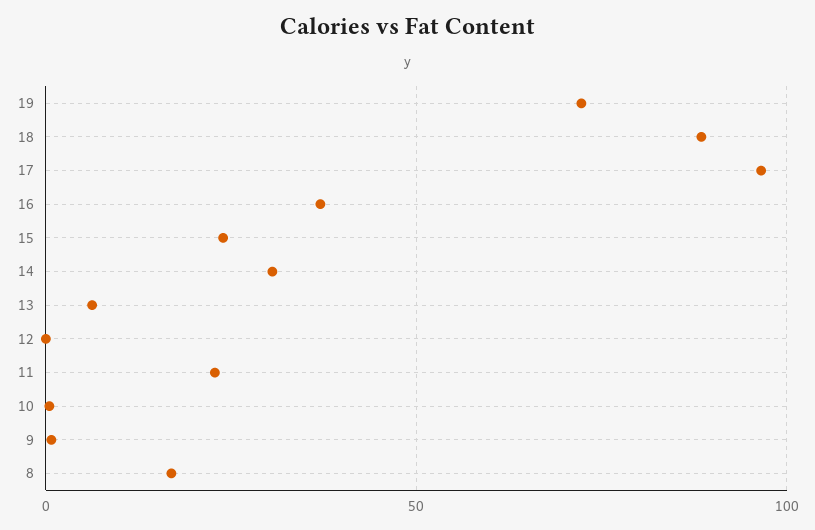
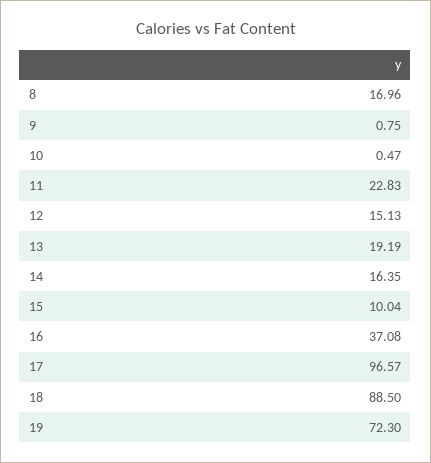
  {
    "19": 72.3,
    "18": 88.5,
    "17": 96.57,
    "16": 37.08,
-   "15": 25,
+   "15": 10.04,
-   "14": 30,
+   "14": 16.35,
-   "13": 5,
+   "13": 19.19,
-   "12": 0,
+   "12": 15.13,
    "11": 22.83,
    "10": 0.47,
    "9": 0.75,
    "8": 16.96
  }

